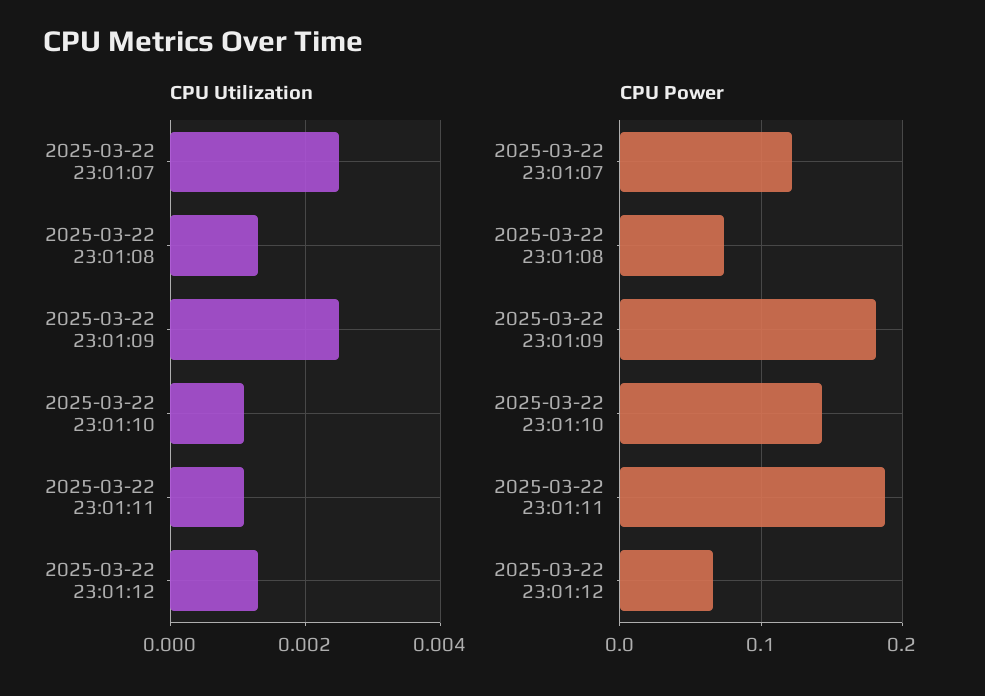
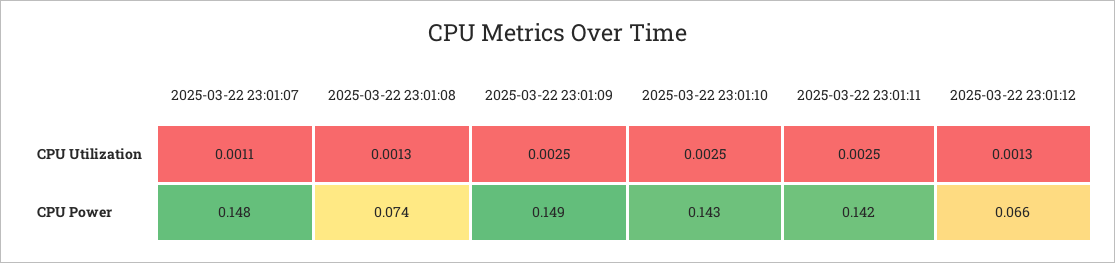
  {
    "CPU Utilization": {
-     "2025-03-22 23:01:07": 0.0025,
+     "2025-03-22 23:01:07": 0.0011,
      "2025-03-22 23:01:08": 0.0013,
      "2025-03-22 23:01:09": 0.0025,
-     "2025-03-22 23:01:10": 0.001,
+     "2025-03-22 23:01:10": 0.0025,
-     "2025-03-22 23:01:11": 0.001,
+     "2025-03-22 23:01:11": 0.0025,
      "2025-03-22 23:01:12": 0.0013
    },
    "CPU Power": {
-     "2025-03-22 23:01:07": 0.12,
+     "2025-03-22 23:01:07": 0.148,
      "2025-03-22 23:01:08": 0.074,
-     "2025-03-22 23:01:09": 0.18,
+     "2025-03-22 23:01:09": 0.149,
      "2025-03-22 23:01:10": 0.143,
-     "2025-03-22 23:01:11": 0.19,
+     "2025-03-22 23:01:11": 0.142,
      "2025-03-22 23:01:12": 0.066
    }
  }

